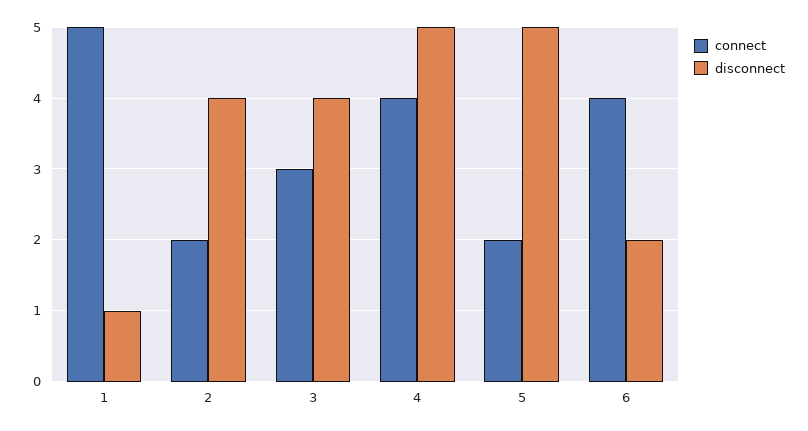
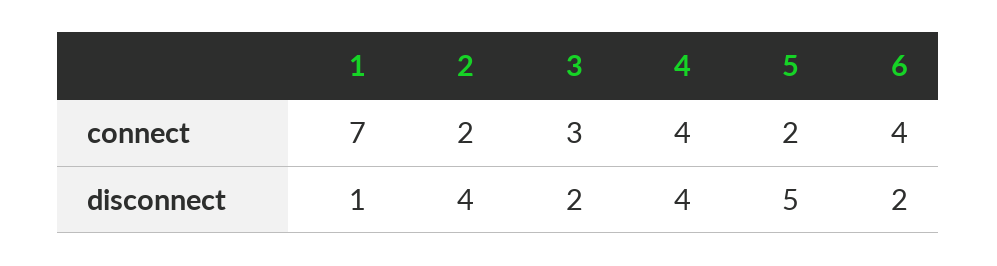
  {
    "connect": {
-     "1": 5,
+     "1": 7,
      "2": 2,
      "3": 3,
      "4": 4,
      "5": 2,
      "6": 4
    },
    "disconnect": {
      "1": 1,
      "2": 4,
-     "3": 4,
+     "3": 2,
-     "4": 5,
+     "4": 4,
      "5": 5,
      "6": 2
    }
  }

